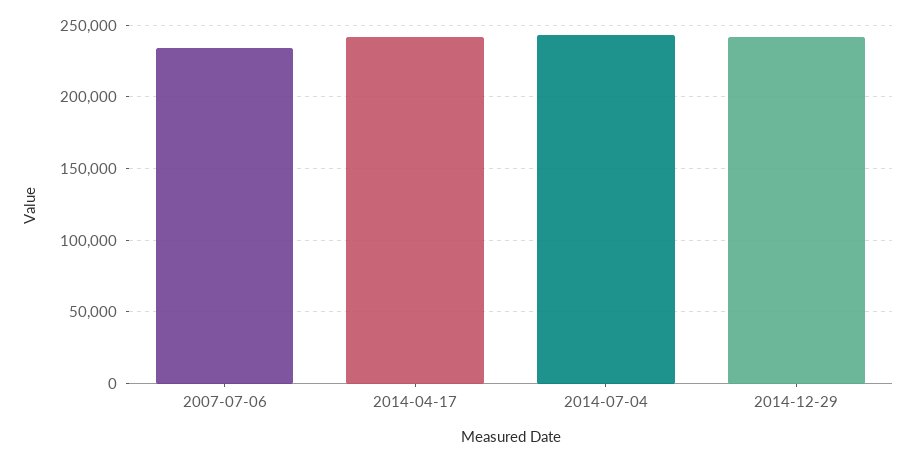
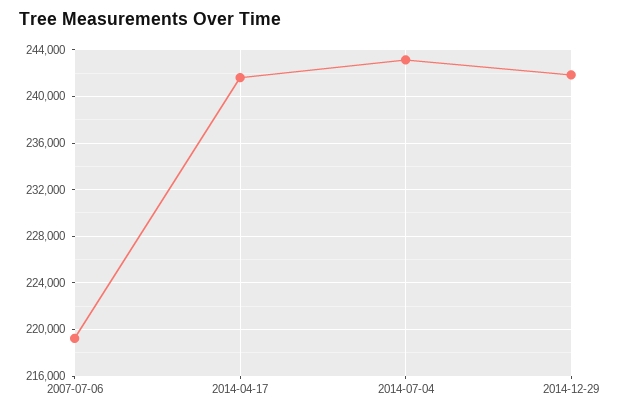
  {
-   "2007-07-06": 235000,
+   "2007-07-06": 219000,
    "2014-04-17": 242000,
    "2014-07-04": 243000,
    "2014-12-29": 242000
  }

